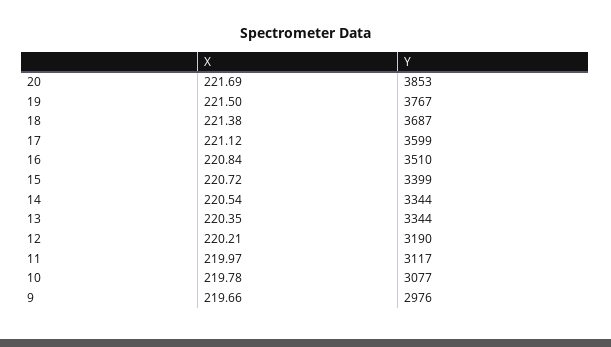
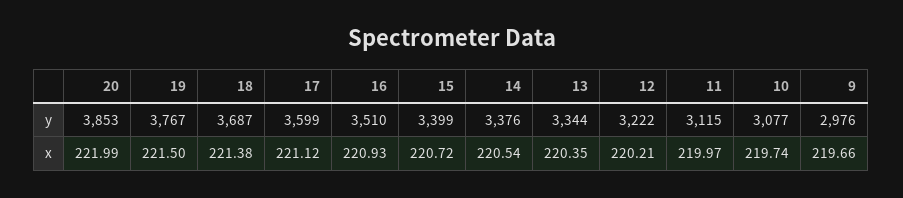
  {
    "X": {
-     "20": 221.69,
+     "20": 221.99,
      "19": 221.5,
      "18": 221.38,
      "17": 221.12,
-     "16": 220.84,
+     "16": 220.93,
      "15": 220.72,
      "14": 220.54,
      "13": 220.35,
      "12": 220.21,
      "11": 219.97,
-     "10": 219.78,
+     "10": 219.74,
      "9": 219.66
    },
    "Y": {
      "20": 3853,
      "19": 3767,
      "18": 3687,
      "17": 3599,
      "16": 3510,
      "15": 3399,
-     "14": 3344,
+     "14": 3376,
      "13": 3344,
-     "12": 3190,
+     "12": 3222,
-     "11": 3117,
+     "11": 3115,
      "10": 3077,
      "9": 2976
    }
  }

